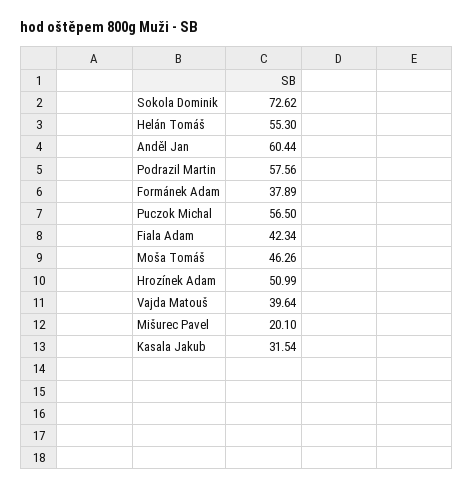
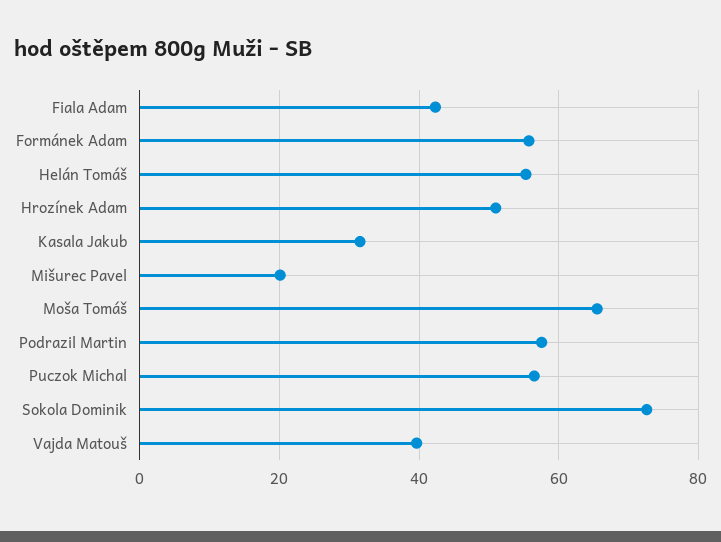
  {
    "Sokola Dominik": 72.62,
    "Helán Tomáš": 55.3,
-   "Anděl Jan": 60.44,
    "Podrazil Martin": 57.56,
-   "Formánek Adam": 37.89,
+   "Formánek Adam": 56,
    "Puczok Michal": 56.5,
    "Fiala Adam": 42.34,
-   "Moša Tomáš": 46.26,
+   "Moša Tomáš": 66,
    "Hrozínek Adam": 50.99,
    "Vajda Matouš": 39.64,
    "Mišurec Pavel": 20.1,
    "Kasala Jakub": 31.54
  }

